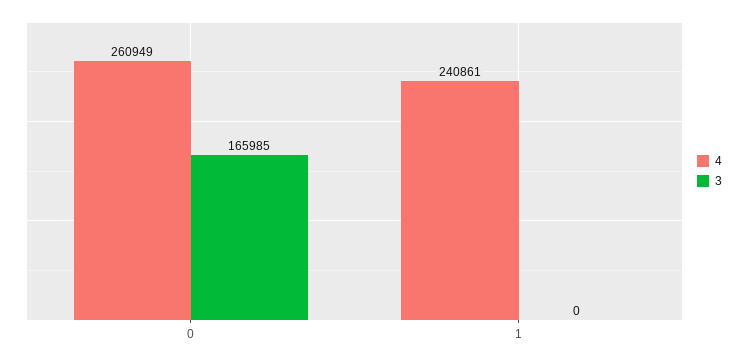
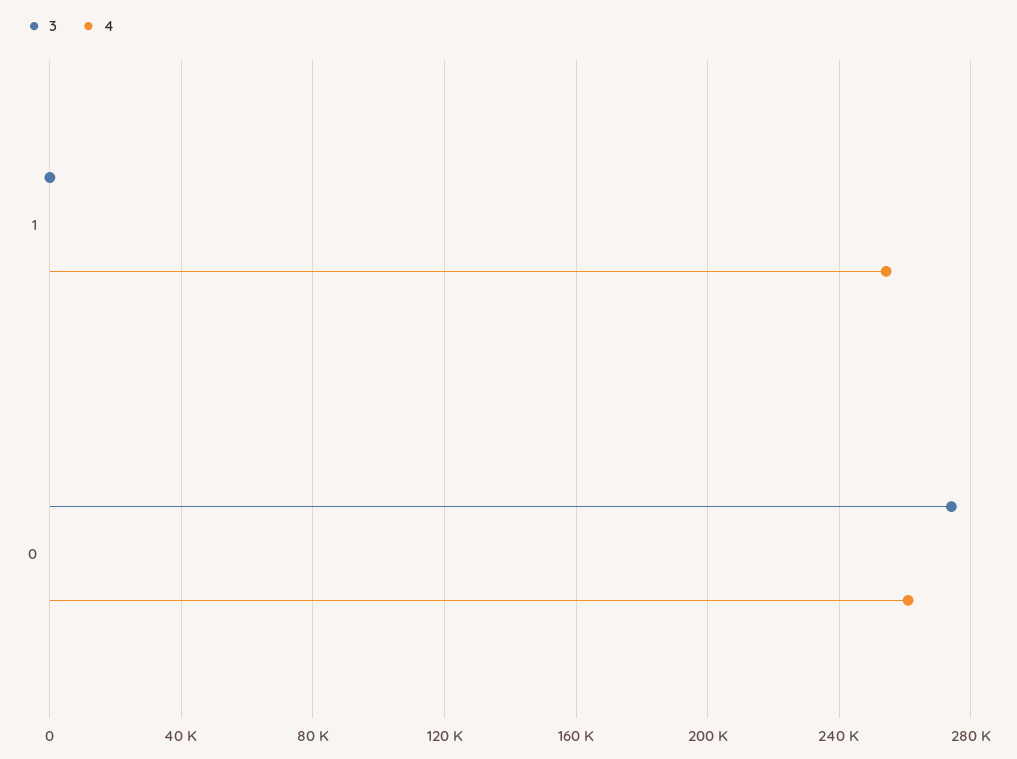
  {
    "4": {
      "0": 260949,
-     "1": 240861
+     "1": 255000
    },
    "3": {
-     "0": 165985,
+     "0": 275000,
      "1": 0
    }
  }

